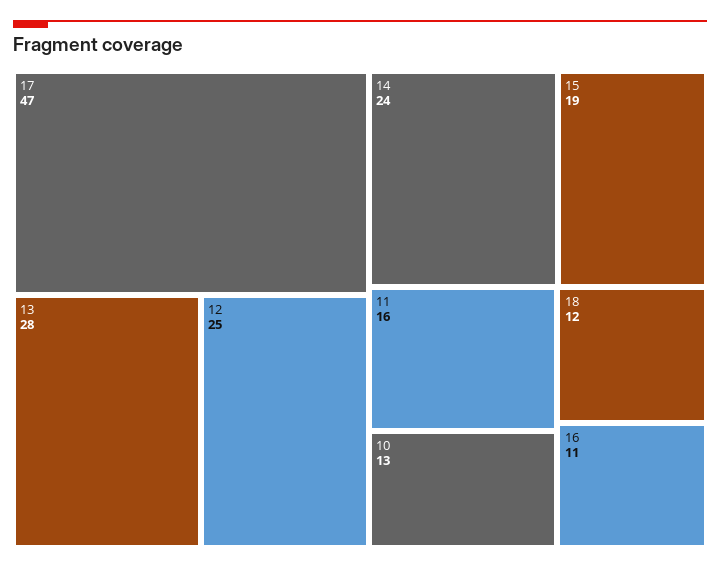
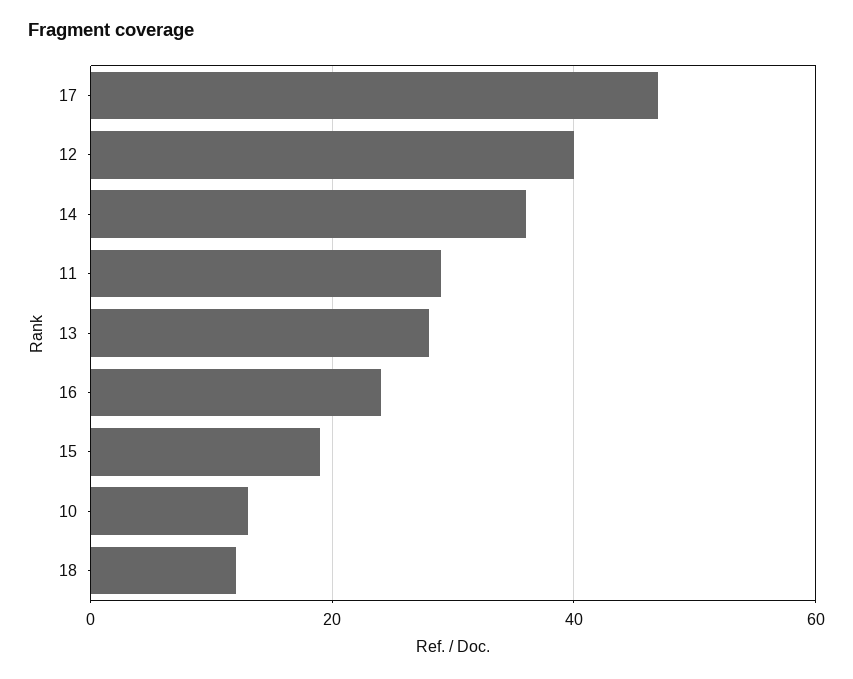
  {
    "17": 47,
    "13": 28,
-   "12": 25,
+   "12": 40,
-   "14": 24,
+   "14": 35,
    "15": 19,
-   "11": 16,
+   "11": 30,
    "10": 13,
    "18": 12,
-   "16": 11
+   "16": 25
  }

